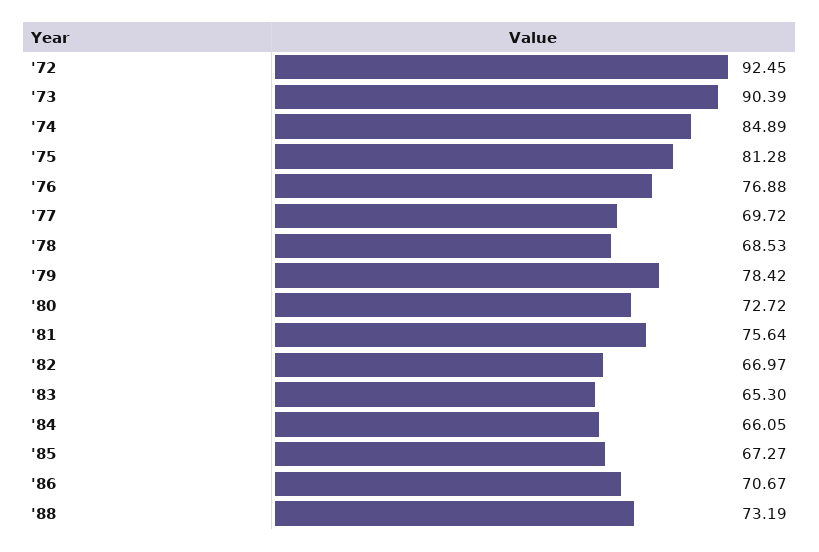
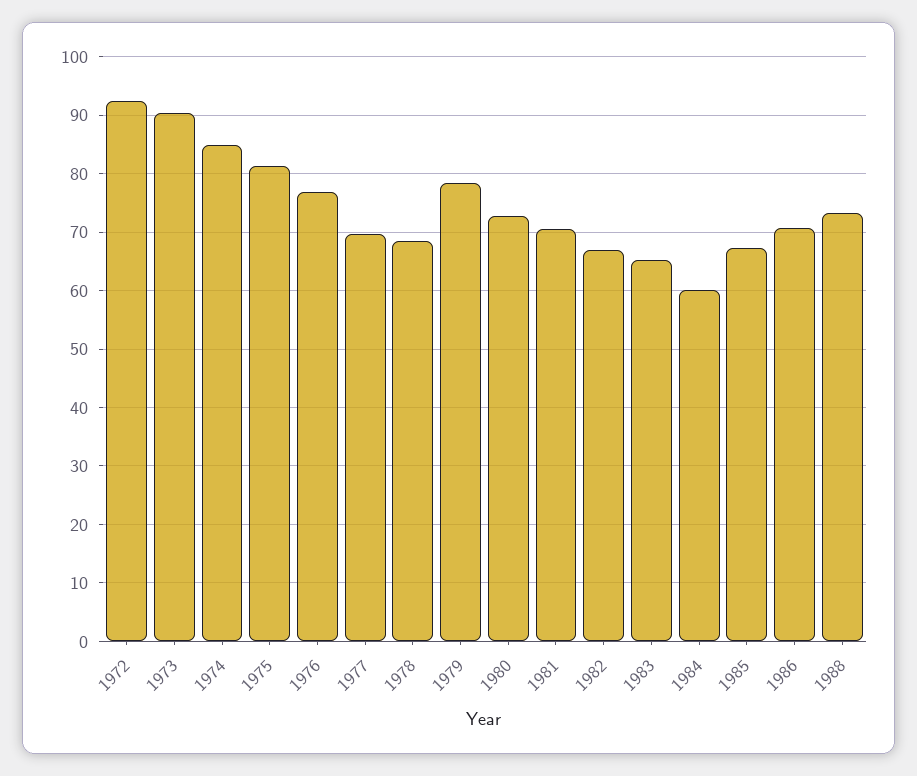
  {
    "'72": 92.45,
    "'73": 90.39,
    "'74": 84.89,
    "'75": 81.28,
    "'76": 76.88,
    "'77": 69.72,
    "'78": 68.53,
    "'79": 78.42,
    "'80": 72.72,
-   "'81": 75.64,
+   "'81": 70,
    "'82": 66.97,
    "'83": 65.3,
-   "'84": 66.05,
+   "'84": 60,
    "'85": 67.27,
    "'86": 70.67,
    "'88": 73.19
  }

